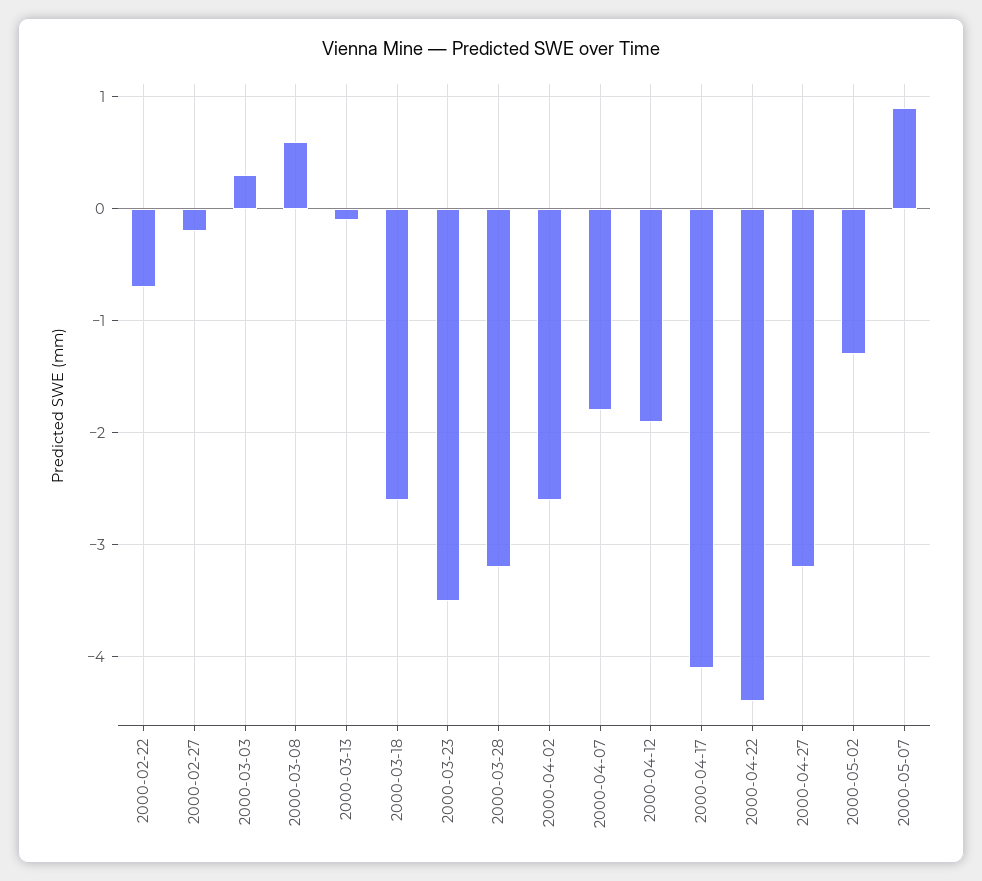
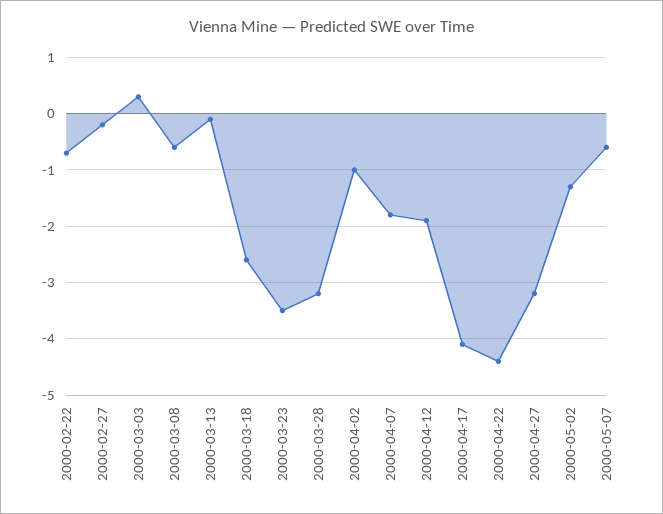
  {
    "2000-02-22": -0.7,
    "2000-02-27": -0.2,
    "2000-03-03": 0.3,
-   "2000-03-08": 0.6,
+   "2000-03-08": -0.5,
    "2000-03-13": -0.1,
    "2000-03-18": -2.6,
    "2000-03-23": -3.5,
    "2000-03-28": -3.2,
-   "2000-04-02": -2.6,
+   "2000-04-02": -1,
    "2000-04-07": -1.8,
    "2000-04-12": -1.9,
    "2000-04-17": -4.1,
    "2000-04-22": -4.4,
    "2000-04-27": -3.2,
    "2000-05-02": -1.3,
-   "2000-05-07": 0.9
+   "2000-05-07": -0.5
  }

